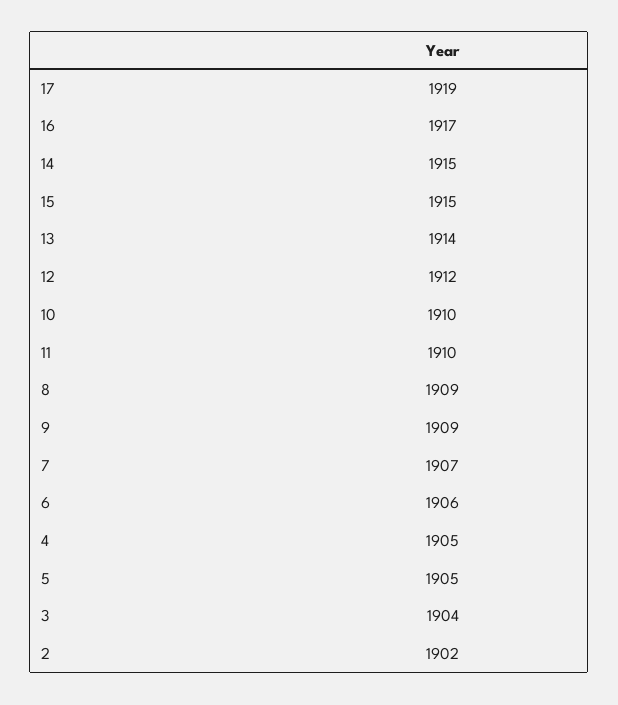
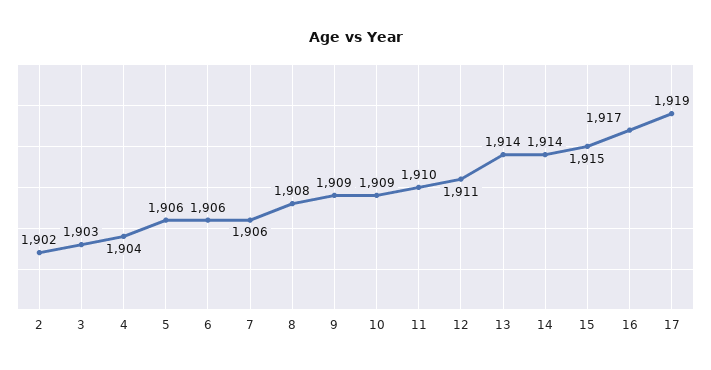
  {
    "17": 1919,
    "16": 1917,
-   "14": 1915,
+   "14": 1914,
    "15": 1915,
    "13": 1914,
-   "12": 1912,
+   "12": 1911,
-   "10": 1910,
+   "10": 1909,
    "11": 1910,
-   "8": 1909,
+   "8": 1908,
    "9": 1909,
-   "7": 1907,
+   "7": 1906,
    "6": 1906,
-   "4": 1905,
+   "4": 1904,
-   "5": 1905,
+   "5": 1906,
-   "3": 1904,
+   "3": 1903,
    "2": 1902
  }

